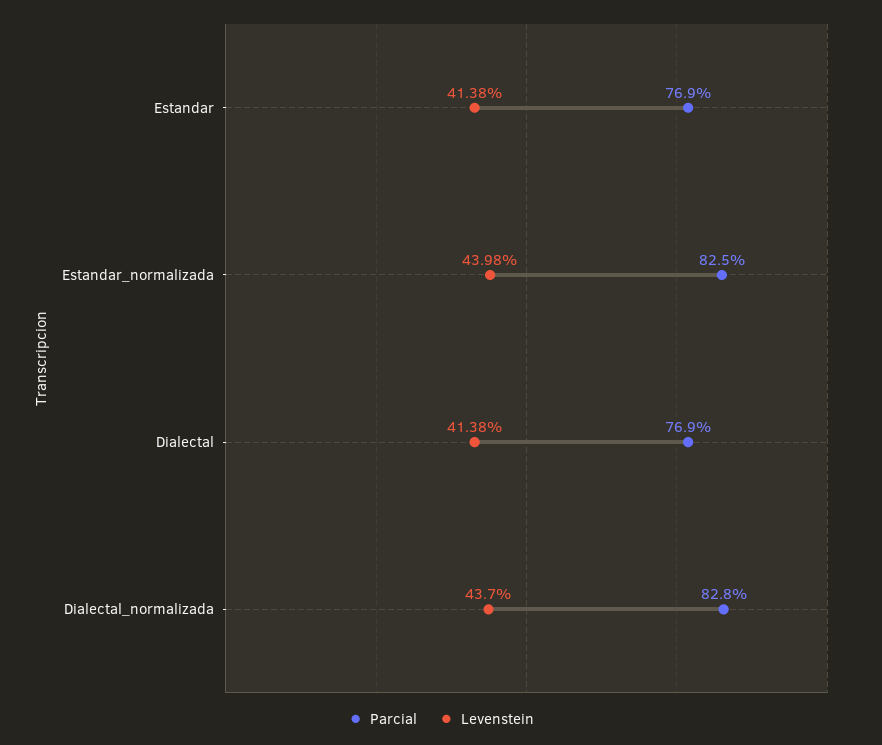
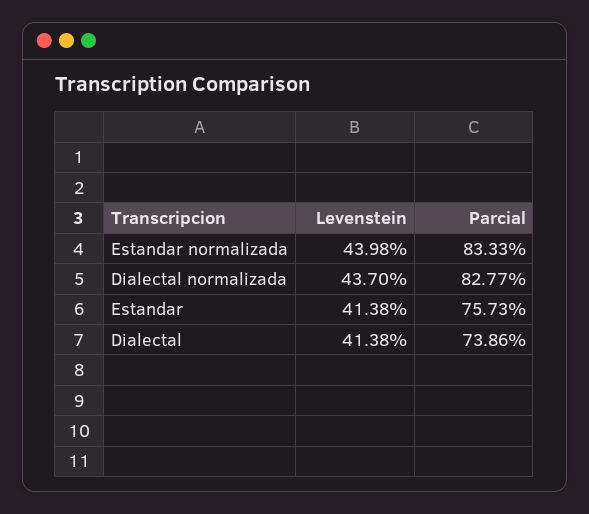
  {
    "Parcial": {
-     "Estandar": 76.9,
+     "Estandar": 75.73,
-     "Estandar_normalizada": 82.5,
+     "Estandar_normalizada": 83.33,
-     "Dialectal": 76.9,
+     "Dialectal": 73.86,
      "Dialectal_normalizada": 82.77
    },
    "Levenstein": {
      "Estandar": 41.38,
      "Estandar_normalizada": 43.98,
      "Dialectal": 41.38,
      "Dialectal_normalizada": 43.7
    }
  }

